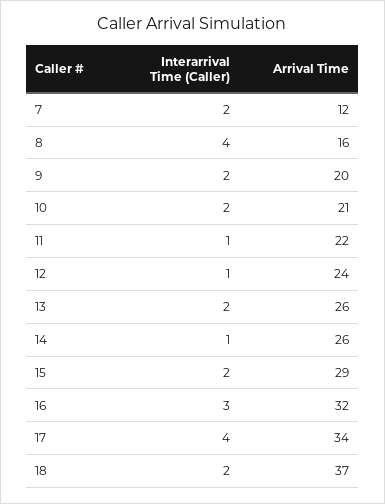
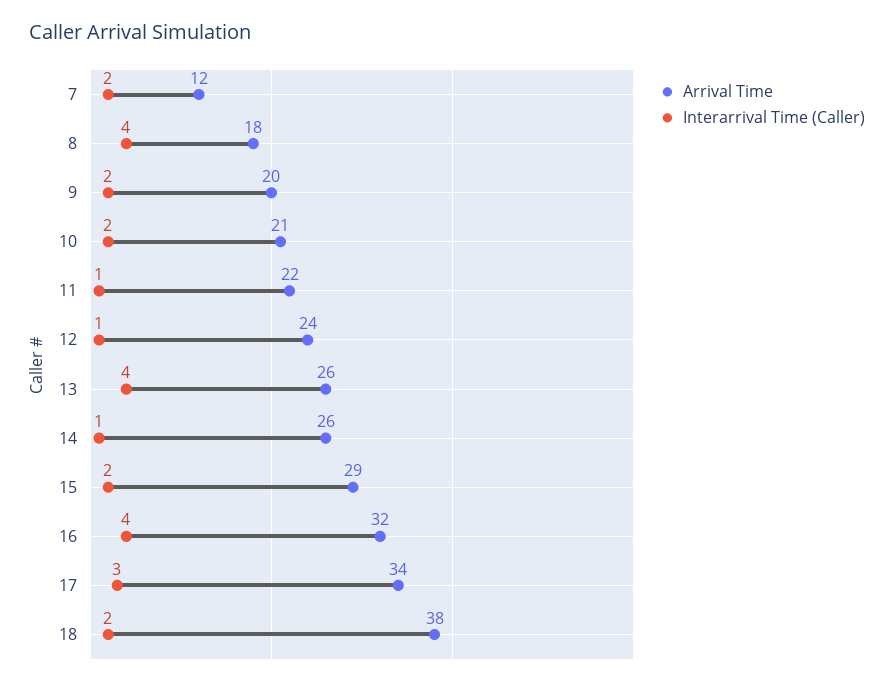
  {
    "Interarrival Time (Caller)": {
      "7": 2,
      "8": 4,
      "9": 2,
      "10": 2,
      "11": 1,
      "12": 1,
-     "13": 2,
+     "13": 4,
      "14": 1,
      "15": 2,
-     "16": 3,
+     "16": 4,
-     "17": 4,
+     "17": 3,
      "18": 2
    },
    "Arrival Time": {
      "7": 12,
-     "8": 16,
+     "8": 18,
      "9": 20,
      "10": 21,
      "11": 22,
      "12": 24,
      "13": 26,
      "14": 26,
      "15": 29,
      "16": 32,
      "17": 34,
-     "18": 37
+     "18": 38
    }
  }

